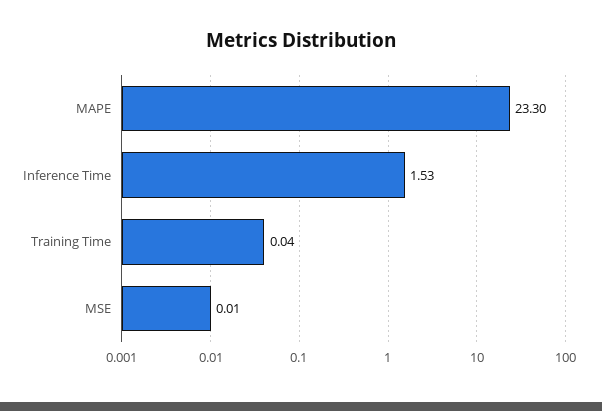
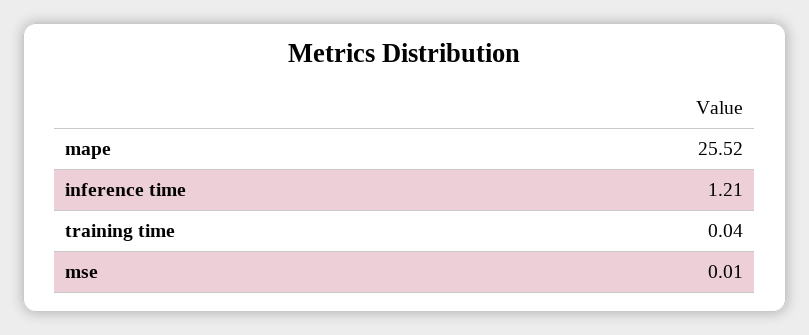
  {
-   "MAPE": 23.3,
+   "MAPE": 25.52,
-   "Inference Time": 1.53,
+   "Inference Time": 1.21,
    "Training Time": 0.04,
    "MSE": 0.01
  }

